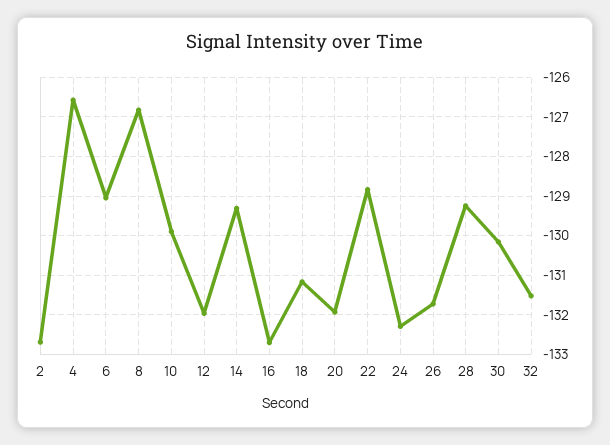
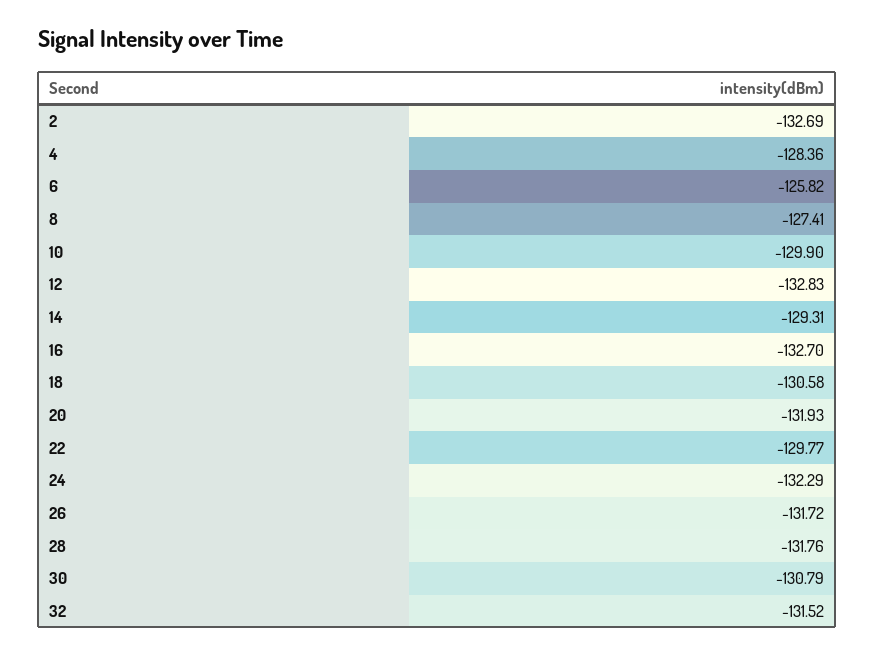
  {
    "2": -132.69,
-   "4": -126.6,
+   "4": -128.36,
-   "6": -129,
+   "6": -125.82,
-   "8": -126.8,
+   "8": -127.41,
    "10": -129.9,
-   "12": -132,
+   "12": -132.83,
    "14": -129.31,
    "16": -132.7,
-   "18": -131.2,
+   "18": -130.58,
    "20": -131.93,
-   "22": -128.8,
+   "22": -129.77,
    "24": -132.29,
    "26": -131.72,
-   "28": -129.2,
+   "28": -131.76,
-   "30": -130.2,
+   "30": -130.79,
    "32": -131.52
  }

